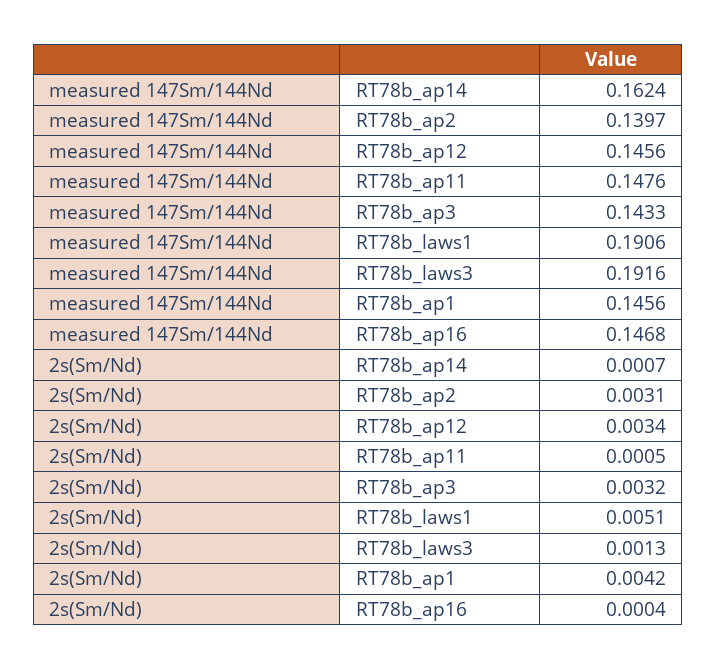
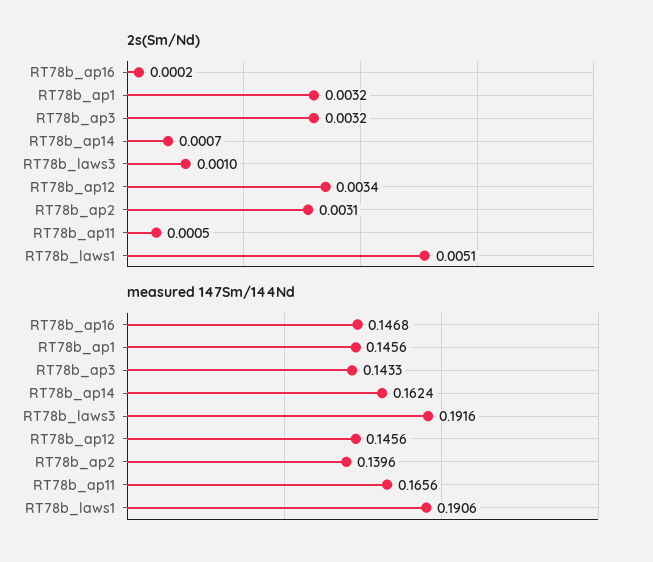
  {
    "measured 147Sm/144Nd": {
      "RT78b_ap14": 0.1624,
-     "RT78b_ap2": 0.1397,
+     "RT78b_ap2": 0.1396,
      "RT78b_ap12": 0.1456,
-     "RT78b_ap11": 0.1476,
+     "RT78b_ap11": 0.1656,
      "RT78b_ap3": 0.1433,
      "RT78b_laws1": 0.1906,
      "RT78b_laws3": 0.1916,
      "RT78b_ap1": 0.1456,
      "RT78b_ap16": 0.1468
    },
    "2s(Sm/Nd)": {
      "RT78b_ap14": 0.0007,
      "RT78b_ap2": 0.0031,
      "RT78b_ap12": 0.0034,
      "RT78b_ap11": 0.0005,
      "RT78b_ap3": 0.0032,
      "RT78b_laws1": 0.0051,
-     "RT78b_laws3": 0.0013,
+     "RT78b_laws3": 0.001,
-     "RT78b_ap1": 0.0042,
+     "RT78b_ap1": 0.0032,
-     "RT78b_ap16": 0.0004
+     "RT78b_ap16": 0.0002
    }
  }

